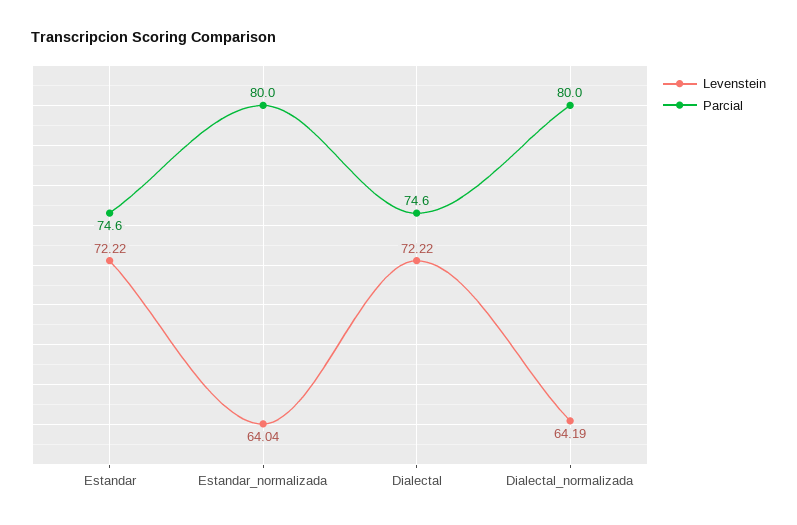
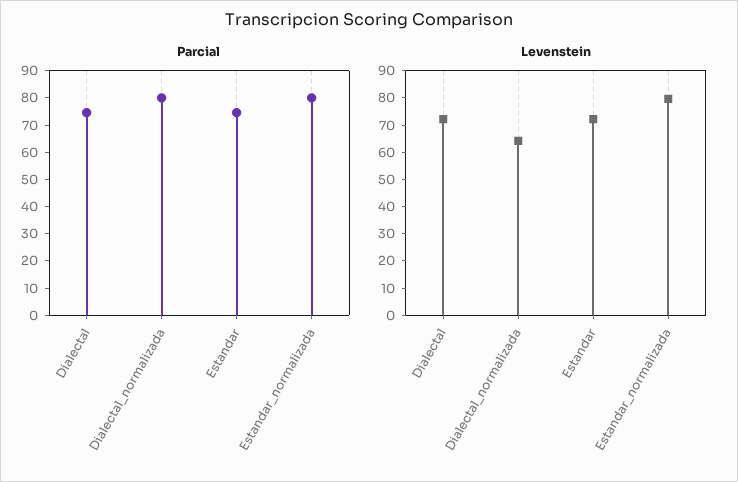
  {
    "Levenstein": {
      "Estandar": 72.22,
-     "Estandar_normalizada": 64.04,
+     "Estandar_normalizada": 80,
      "Dialectal": 72.22,
      "Dialectal_normalizada": 64.19
    },
    "Parcial": {
      "Estandar": 74.6,
      "Estandar_normalizada": 80,
      "Dialectal": 74.6,
      "Dialectal_normalizada": 80
    }
  }

